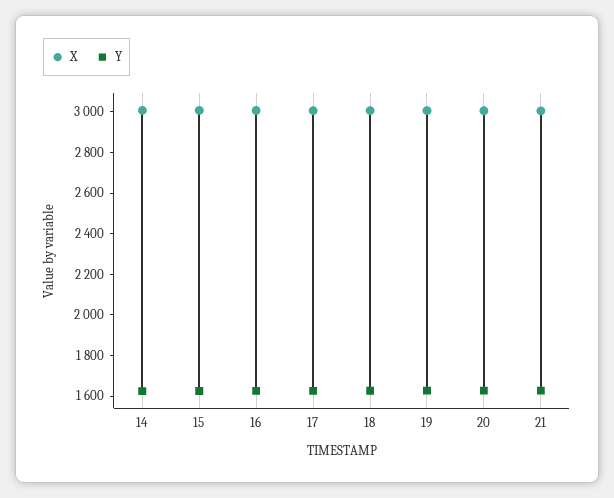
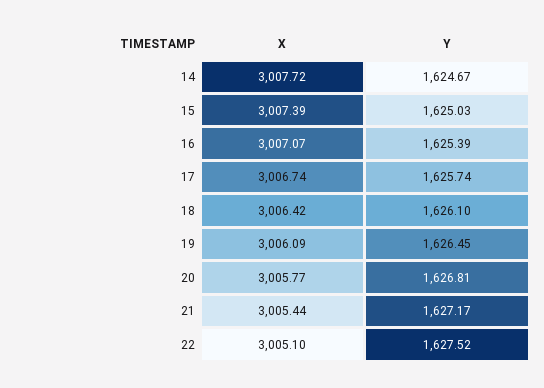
  {
    "X": {
      "14": 3007.72,
      "15": 3007.39,
      "16": 3007.07,
      "17": 3006.74,
      "18": 3006.42,
      "19": 3006.09,
      "20": 3005.77,
-     "21": 3005.44
+     "21": 3005.44,
+     "22": 3005.1
    },
    "Y": {
      "14": 1624.67,
      "15": 1625.03,
      "16": 1625.39,
      "17": 1625.74,
      "18": 1626.1,
      "19": 1626.45,
      "20": 1626.81,
-     "21": 1627.17
+     "21": 1627.17,
+     "22": 1627.52
    }
  }

